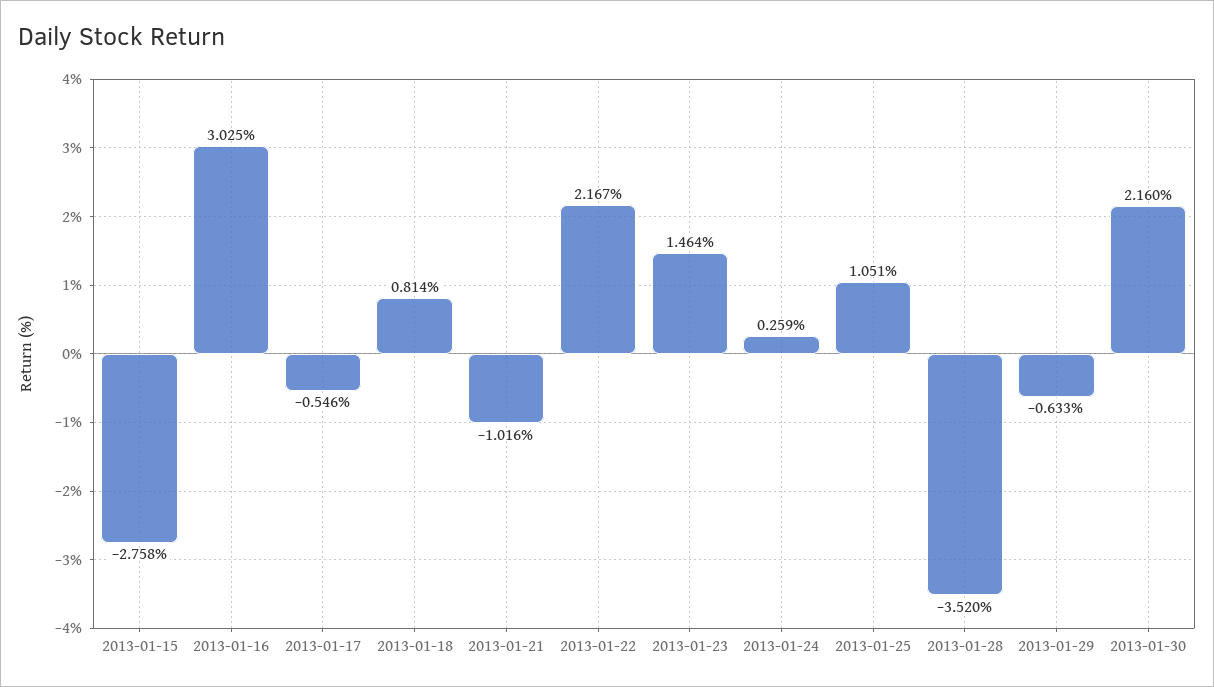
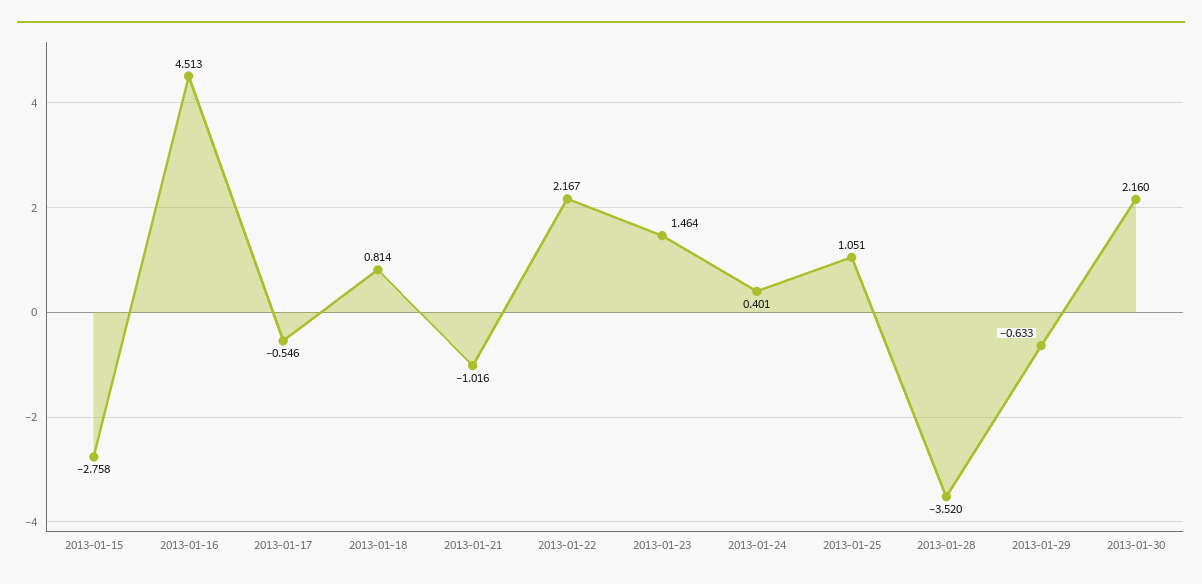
  {
    "2013-01-15": -2.758,
-   "2013-01-16": 3.025,
+   "2013-01-16": 4.513,
    "2013-01-17": -0.546,
    "2013-01-18": 0.814,
    "2013-01-21": -1.016,
    "2013-01-22": 2.167,
    "2013-01-23": 1.464,
-   "2013-01-24": 0.259,
+   "2013-01-24": 0.401,
    "2013-01-25": 1.051,
    "2013-01-28": -3.52,
    "2013-01-29": -0.633,
    "2013-01-30": 2.16
  }

